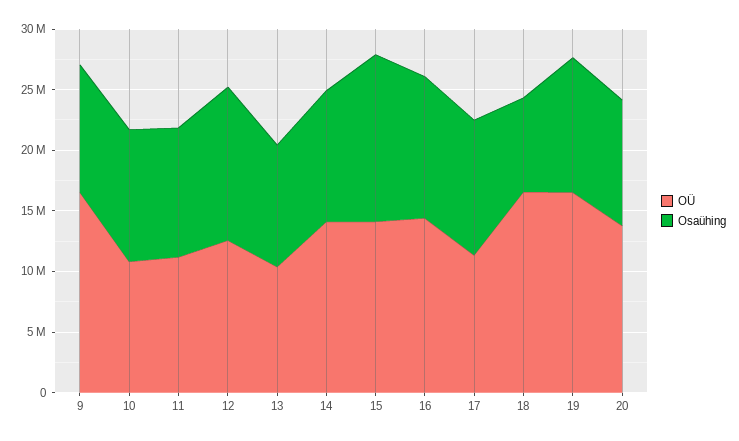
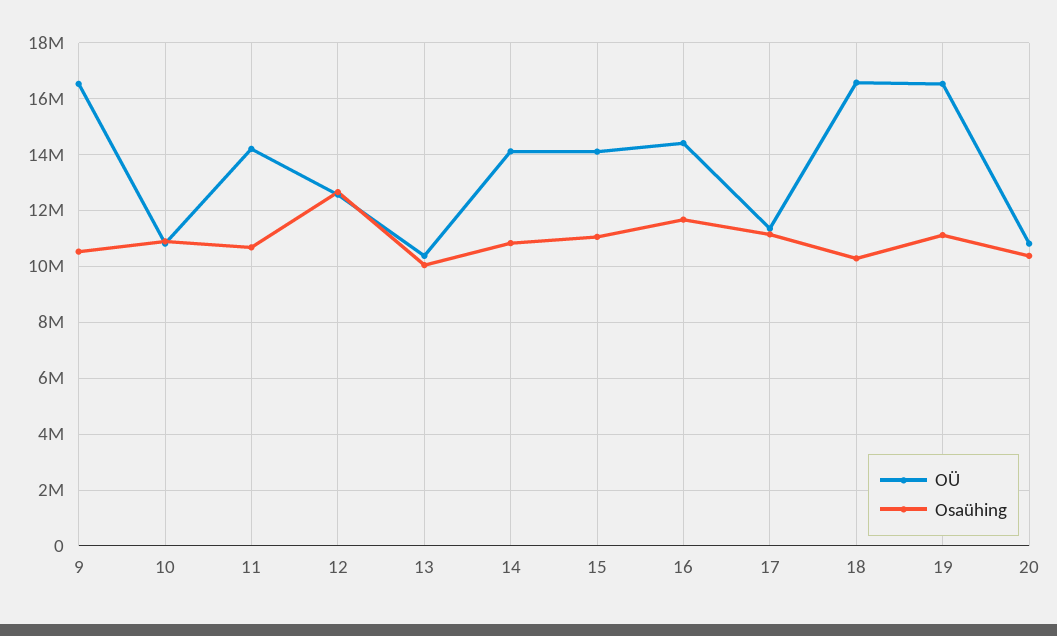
  {
    "OÜ": {
      "9": 16500000,
      "10": 10750000,
-     "11": 11000000,
+     "11": 14250000,
      "12": 12500000,
      "13": 10500000,
      "14": 14000000,
      "15": 14000000,
      "16": 14500000,
      "17": 11250000,
      "18": 16500000,
      "19": 16500000,
-     "20": 14000000
+     "20": 10750000
    },
    "Osaühing": {
      "9": 10500000,
      "10": 11000000,
      "11": 10750000,
      "12": 12750000,
      "13": 10000000,
      "14": 10750000,
-     "15": 14000000,
+     "15": 11000000,
      "16": 11750000,
      "17": 11250000,
-     "18": 8000000,
+     "18": 10250000,
      "19": 11000000,
      "20": 10500000
    }
  }

